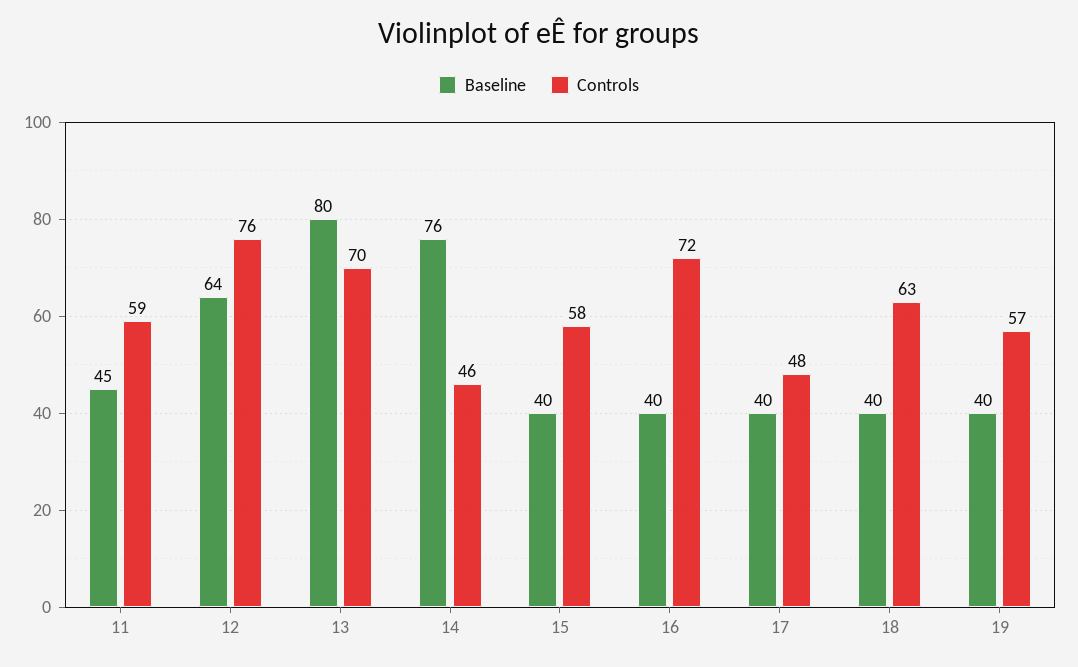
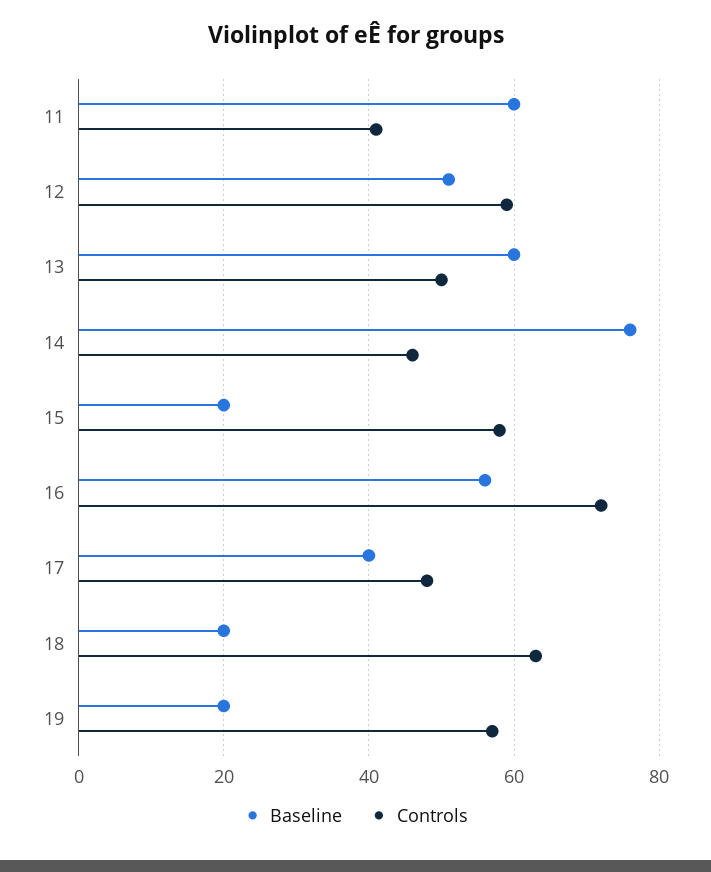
  {
    "Baseline": {
-     "11": 45,
+     "11": 60,
-     "12": 64,
+     "12": 50,
-     "13": 80,
+     "13": 60,
      "14": 76,
-     "15": 40,
+     "15": 20,
-     "16": 40,
+     "16": 55,
      "17": 40,
-     "18": 40,
+     "18": 20,
-     "19": 40
+     "19": 20
    },
    "Controls": {
-     "11": 59,
+     "11": 40,
-     "12": 76,
+     "12": 60,
-     "13": 70,
+     "13": 50,
      "14": 46,
      "15": 58,
      "16": 72,
      "17": 48,
      "18": 63,
      "19": 57
    }
  }

